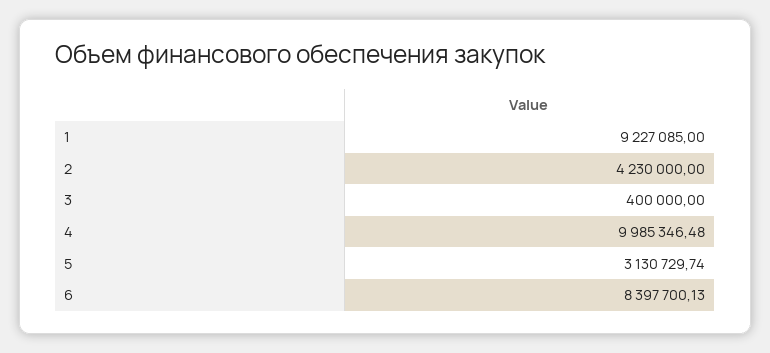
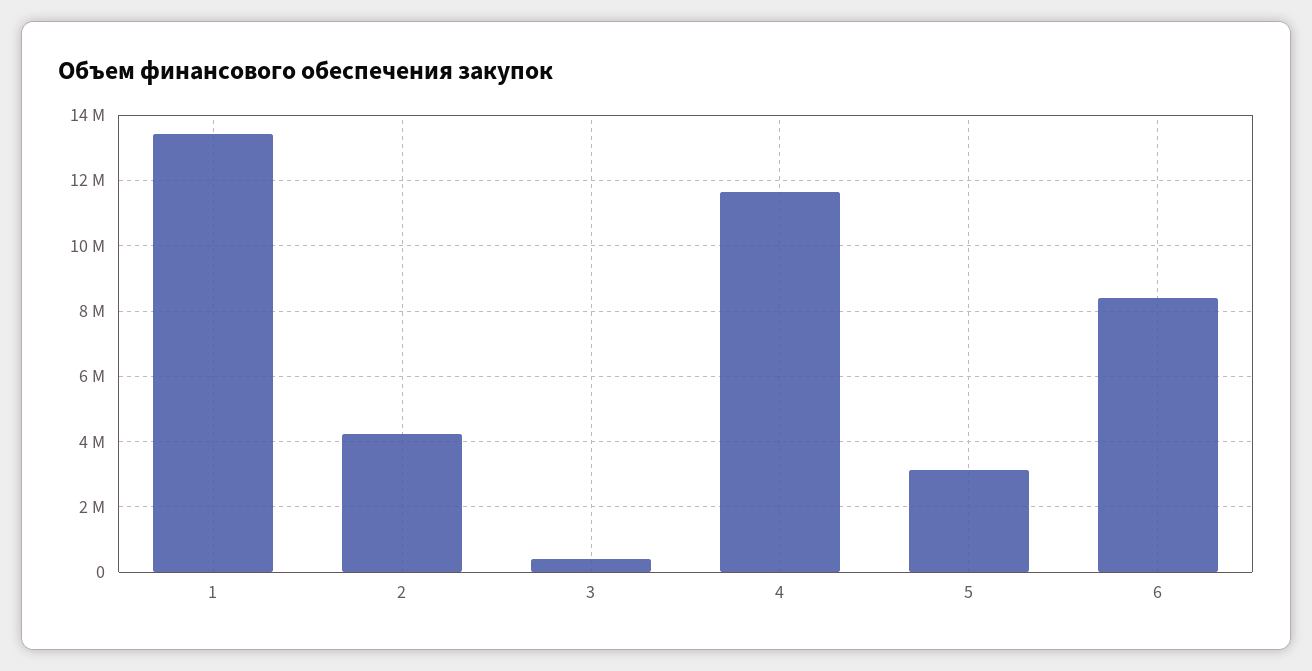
  {
-   "1": 9227085,
+   "1": 13400000,
    "2": 4230000,
    "3": 400000,
-   "4": 9985346.48,
+   "4": 11600000,
    "5": 3130729.74,
    "6": 8397700.13
  }

